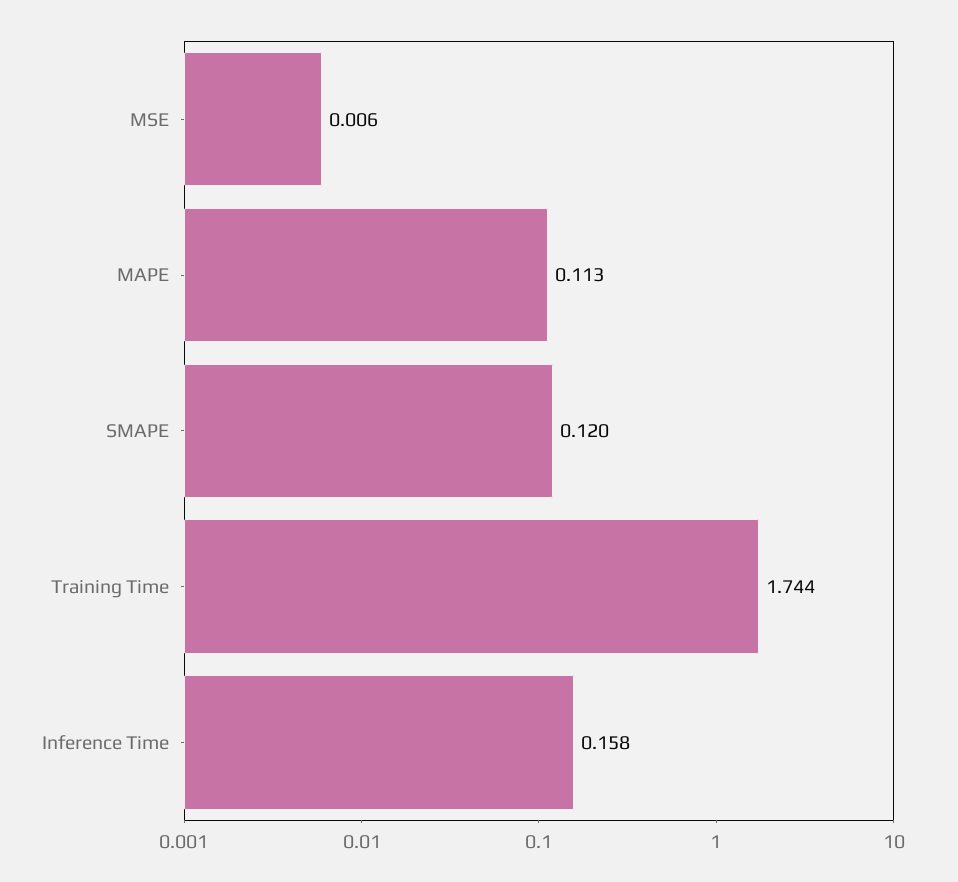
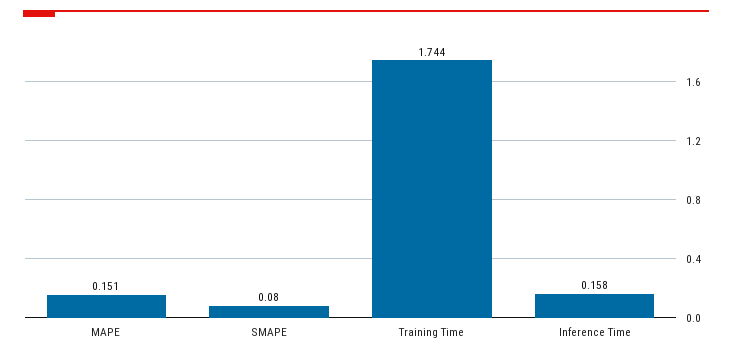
  {
-   "MSE": 0.006,
-   "MAPE": 0.113,
+   "MAPE": 0.151,
-   "SMAPE": 0.12,
+   "SMAPE": 0.08,
    "Training Time": 1.744,
    "Inference Time": 0.158
  }

